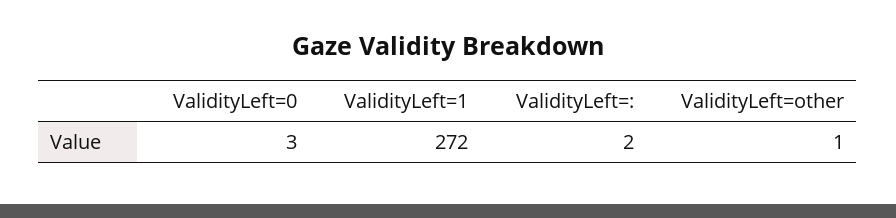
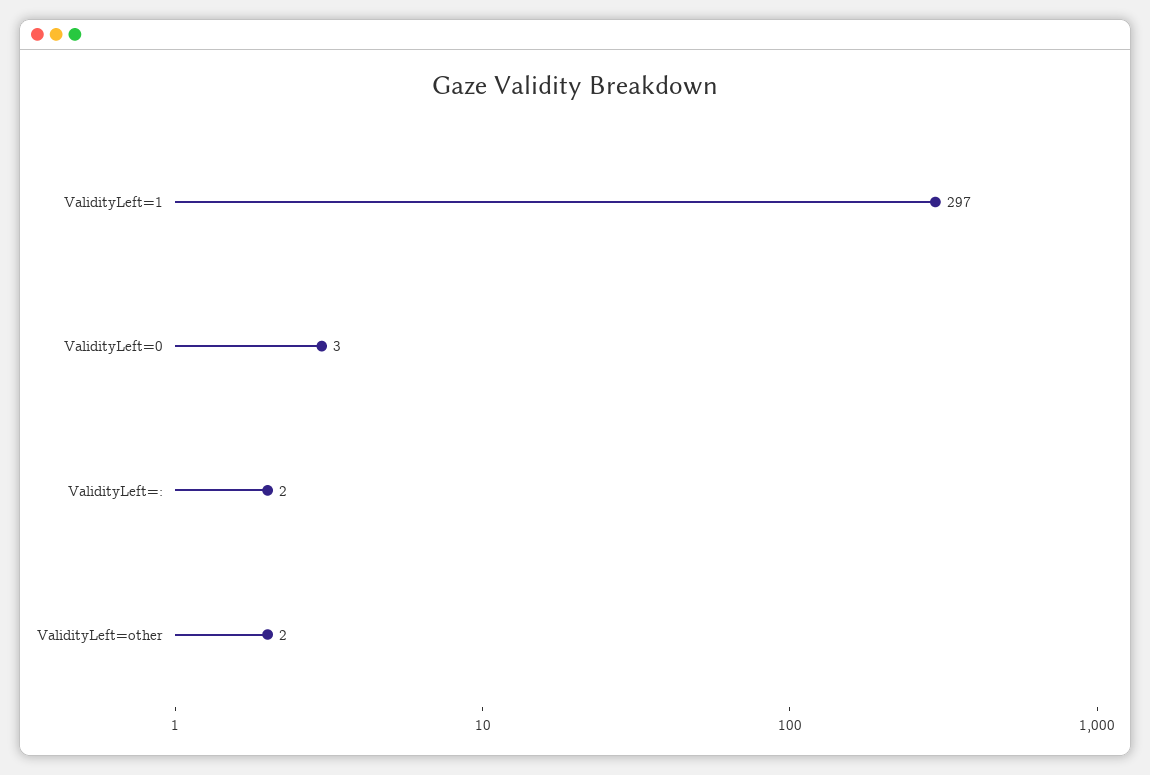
  {
    "ValidityLeft=0": 3,
-   "ValidityLeft=1": 272,
+   "ValidityLeft=1": 297,
    "ValidityLeft=:": 2,
-   "ValidityLeft=other": 1
+   "ValidityLeft=other": 2
  }

